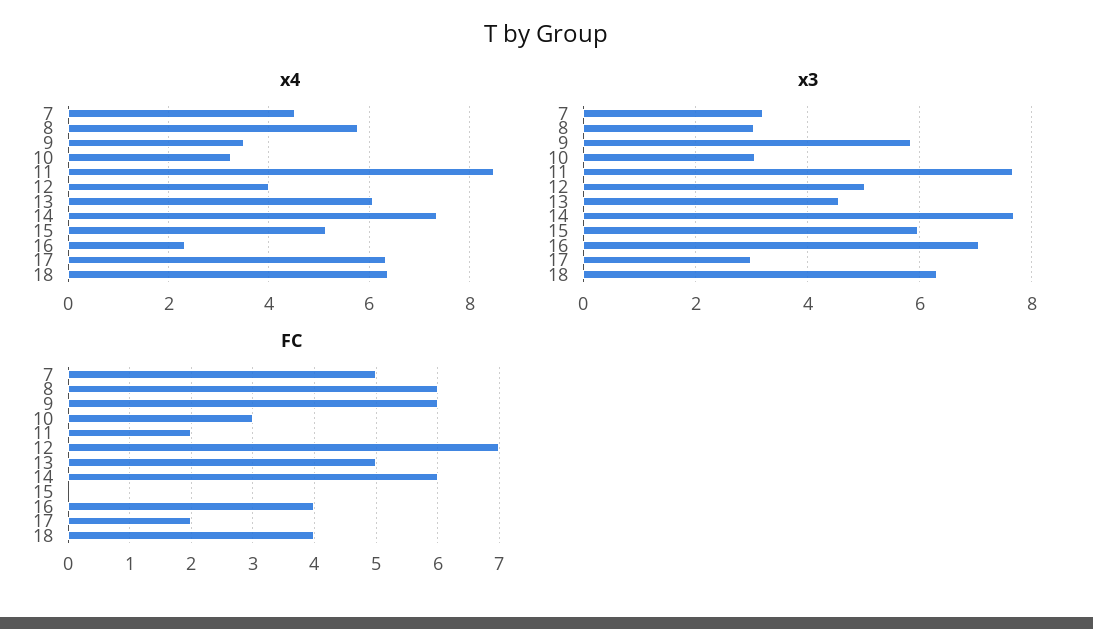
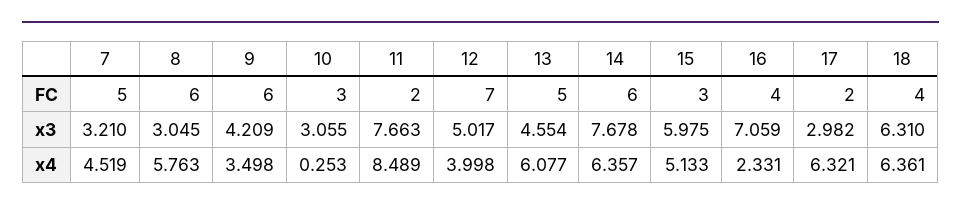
  {
    "x4": {
      "7": 4.519,
      "8": 5.763,
      "9": 3.498,
-     "10": 3.2,
+     "10": 0.253,
      "11": 8.489,
      "12": 3.998,
      "13": 6.077,
-     "14": 7.4,
+     "14": 6.357,
      "15": 5.133,
      "16": 2.331,
      "17": 6.321,
      "18": 6.361
    },
    "x3": {
      "7": 3.21,
      "8": 3.045,
-     "9": 5.8,
+     "9": 4.209,
      "10": 3.055,
      "11": 7.663,
      "12": 5.017,
      "13": 4.554,
      "14": 7.678,
      "15": 5.975,
      "16": 7.059,
      "17": 2.982,
      "18": 6.31
    },
    "FC": {
      "7": 5,
      "8": 6,
      "9": 6,
      "10": 3,
      "11": 2,
      "12": 7,
      "13": 5,
      "14": 6,
-     "15": 0,
+     "15": 3,
      "16": 4,
      "17": 2,
      "18": 4
    }
  }

